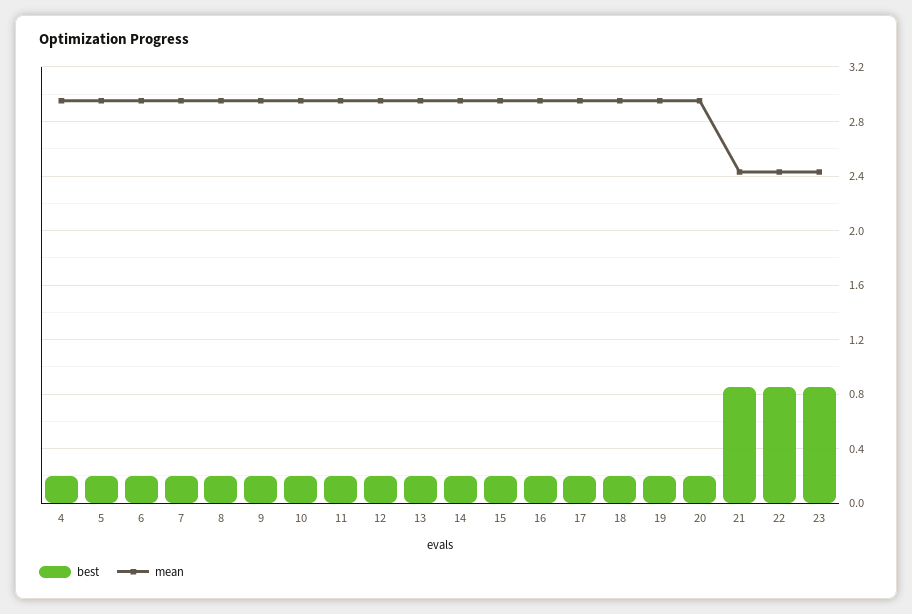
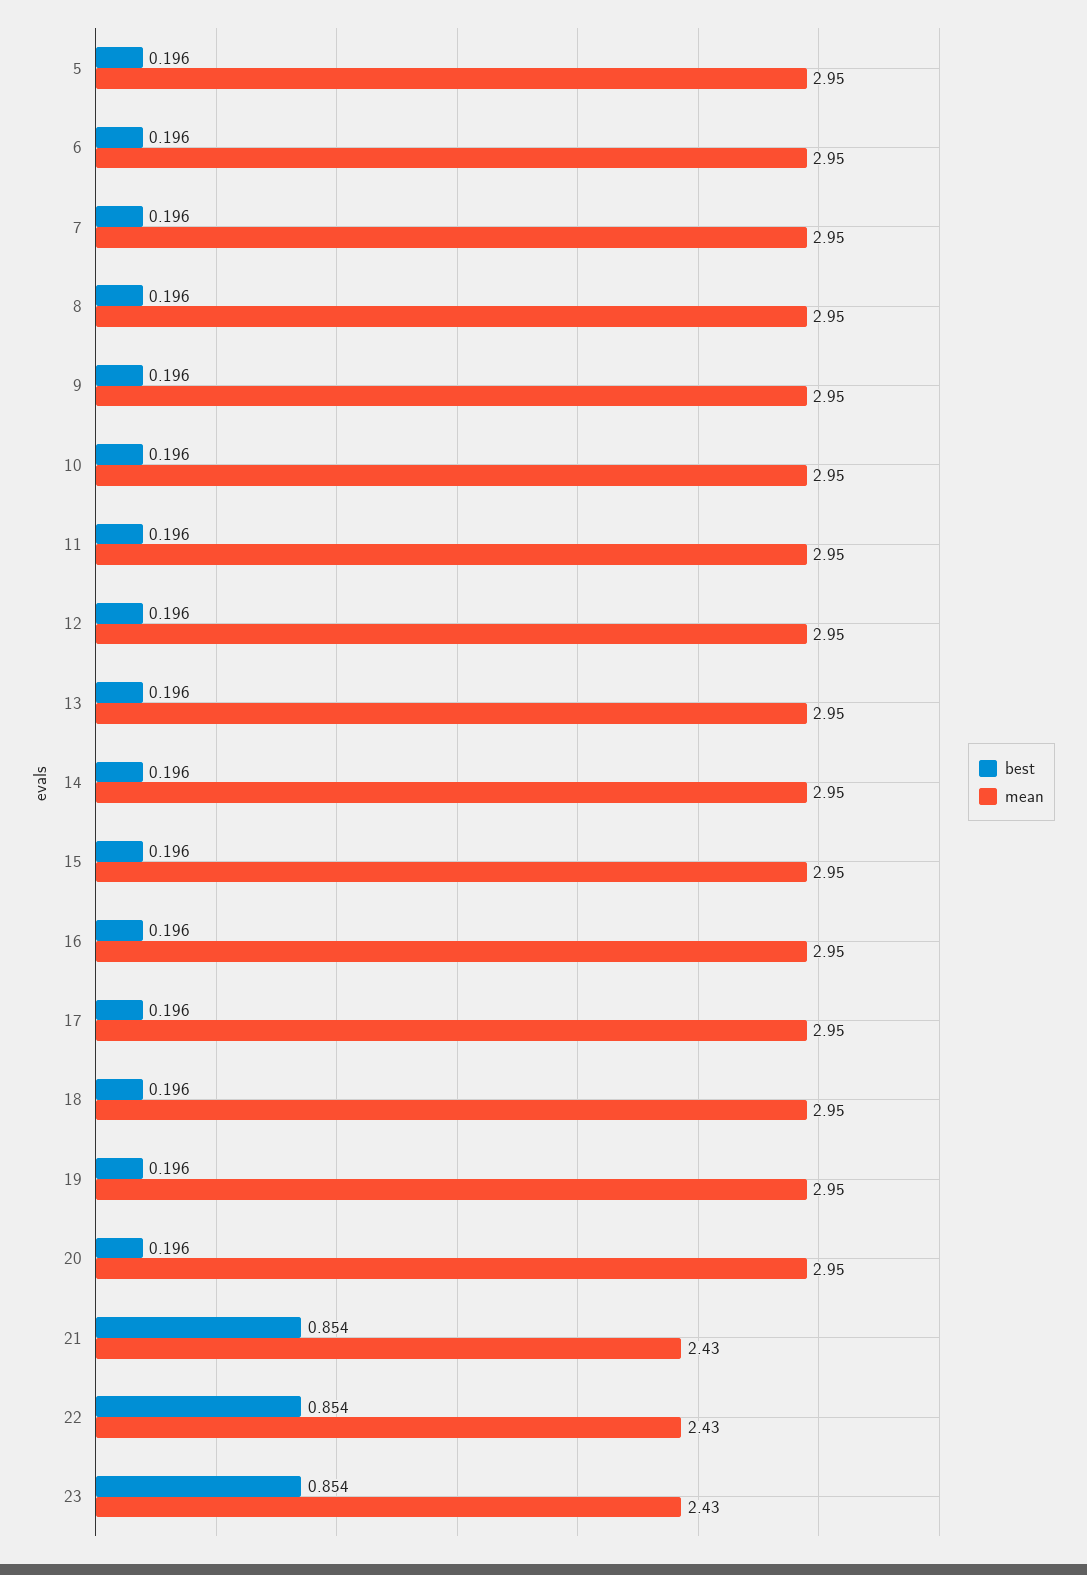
  {
    "best": {
-     "4": 0.2,
      "5": 0.196,
      "6": 0.196,
      "7": 0.196,
      "8": 0.196,
      "9": 0.196,
      "10": 0.196,
      "11": 0.196,
      "12": 0.196,
      "13": 0.196,
      "14": 0.196,
      "15": 0.196,
      "16": 0.196,
      "17": 0.196,
      "18": 0.196,
      "19": 0.196,
      "20": 0.196,
      "21": 0.854,
      "22": 0.854,
      "23": 0.854
    },
    "mean": {
-     "4": 2.95,
      "5": 2.95,
      "6": 2.95,
      "7": 2.95,
      "8": 2.95,
      "9": 2.95,
      "10": 2.95,
      "11": 2.95,
      "12": 2.95,
      "13": 2.95,
      "14": 2.95,
      "15": 2.95,
      "16": 2.95,
      "17": 2.95,
      "18": 2.95,
      "19": 2.95,
      "20": 2.95,
      "21": 2.43,
      "22": 2.43,
      "23": 2.43
    }
  }

